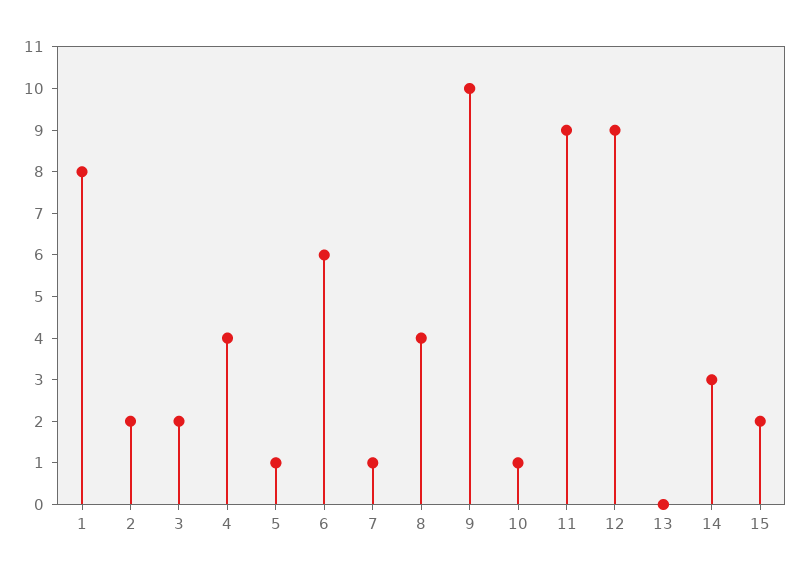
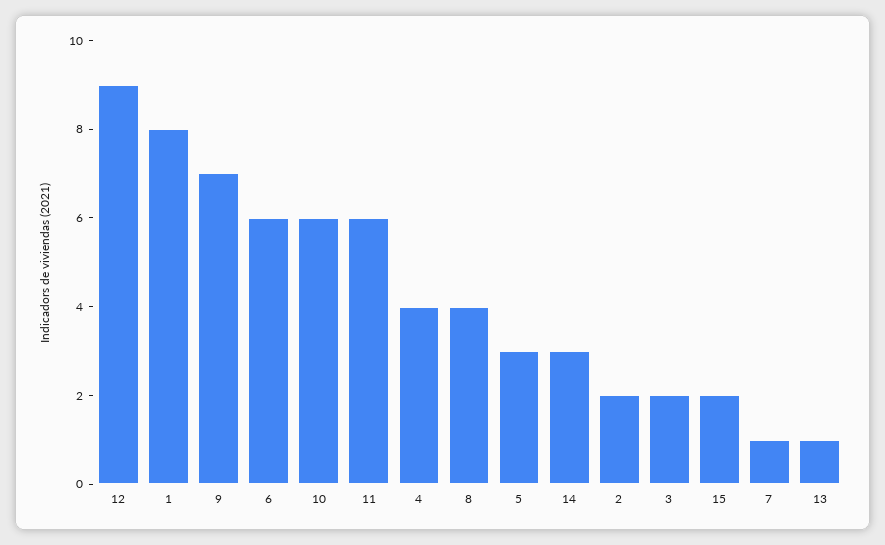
  {
    "1": 8,
    "2": 2,
    "3": 2,
    "4": 4,
-   "5": 1,
+   "5": 3,
    "6": 6,
    "7": 1,
    "8": 4,
-   "9": 10,
+   "9": 7,
-   "10": 1,
+   "10": 6,
-   "11": 9,
+   "11": 6,
    "12": 9,
-   "13": 0,
+   "13": 1,
    "14": 3,
    "15": 2
  }

